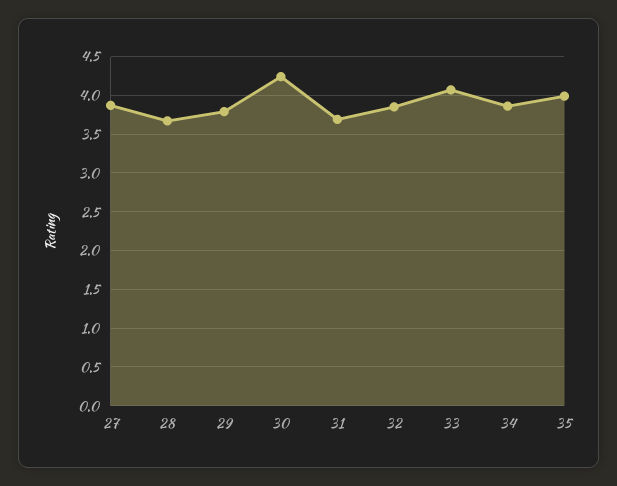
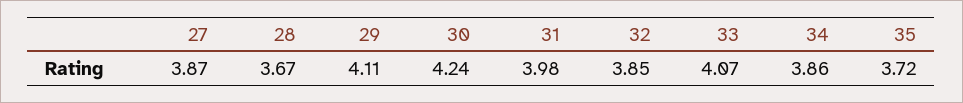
  {
    "27": 3.87,
    "28": 3.67,
-   "29": 3.8,
+   "29": 4.11,
    "30": 4.24,
-   "31": 3.7,
+   "31": 3.98,
    "32": 3.85,
    "33": 4.07,
    "34": 3.86,
-   "35": 4
+   "35": 3.72
  }

